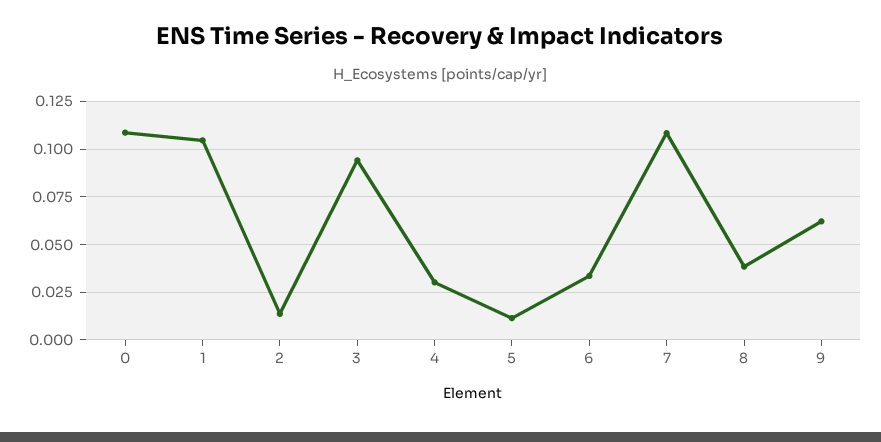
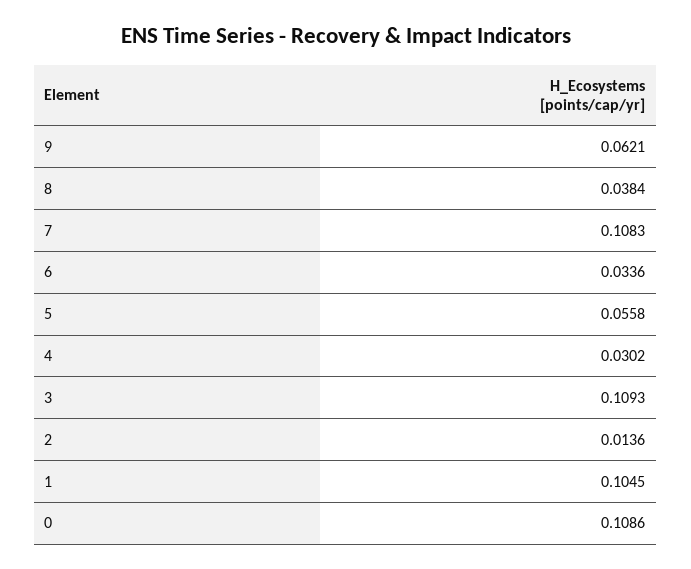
  {
    "0": 0.1086,
    "1": 0.1045,
    "2": 0.0136,
-   "3": 0.095,
+   "3": 0.1093,
    "4": 0.0302,
-   "5": 0.01,
+   "5": 0.0558,
    "6": 0.0336,
    "7": 0.1083,
    "8": 0.0384,
    "9": 0.0621
  }

